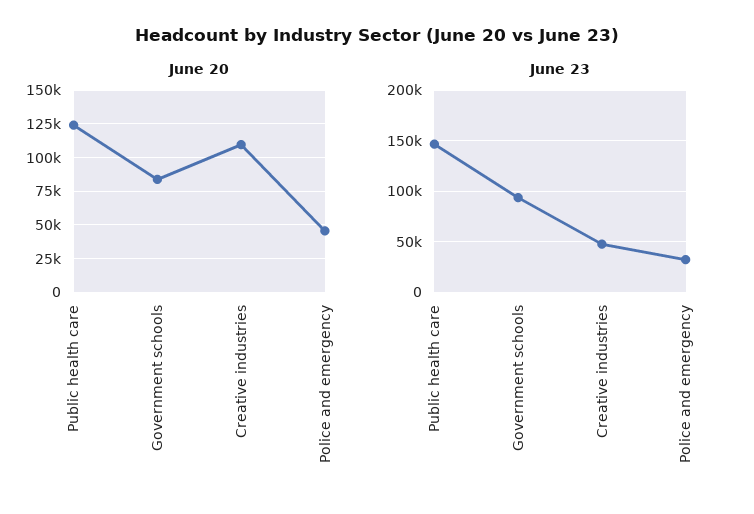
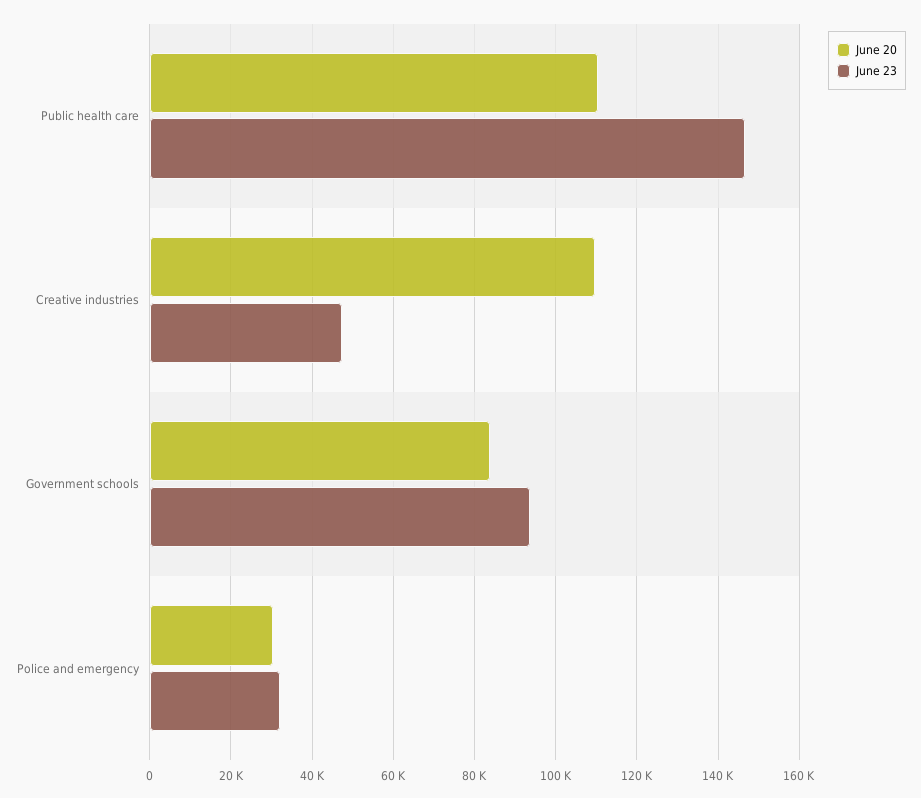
  {
    "June 20": {
-     "Public health care": 125000,
+     "Public health care": 110000,
      "Government schools": 84000,
      "Creative industries": 110000,
-     "Police and emergency": 45000
+     "Police and emergency": 30000
    },
    "June 23": {
      "Public health care": 146000,
      "Government schools": 94000,
      "Creative industries": 48000,
      "Police and emergency": 32000
    }
  }

